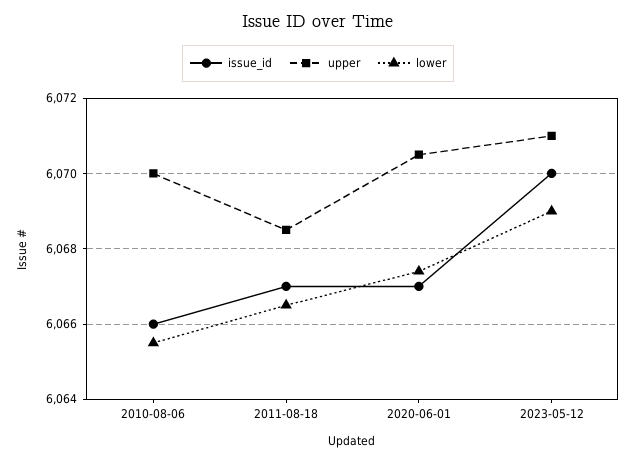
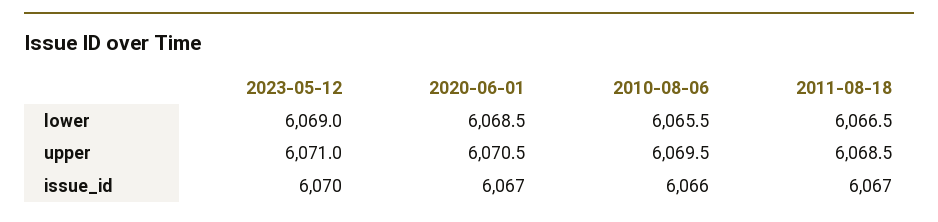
  {
    "issue_id": {
      "2010-08-06": 6066,
      "2011-08-18": 6067,
      "2020-06-01": 6067,
      "2023-05-12": 6070
    },
    "upper": {
-     "2010-08-06": 6070,
+     "2010-08-06": 6069.5,
      "2011-08-18": 6068.5,
      "2020-06-01": 6070.5,
      "2023-05-12": 6071
    },
    "lower": {
      "2010-08-06": 6065.5,
      "2011-08-18": 6066.5,
-     "2020-06-01": 6067.5,
+     "2020-06-01": 6068.5,
      "2023-05-12": 6069
    }
  }

